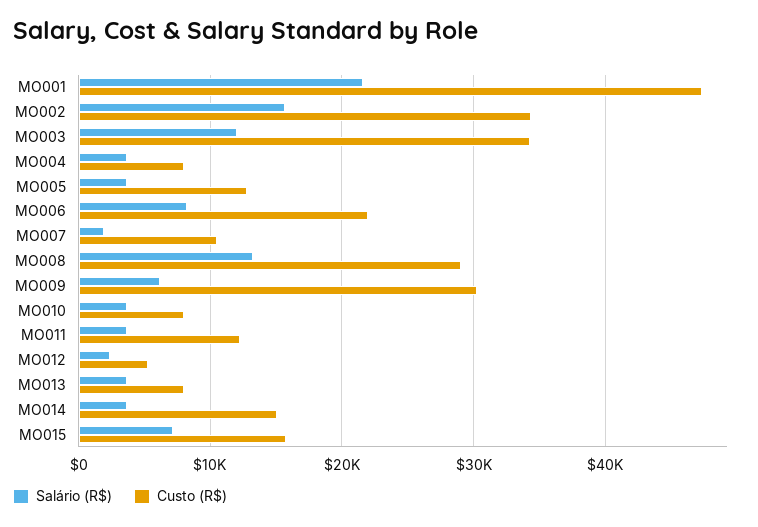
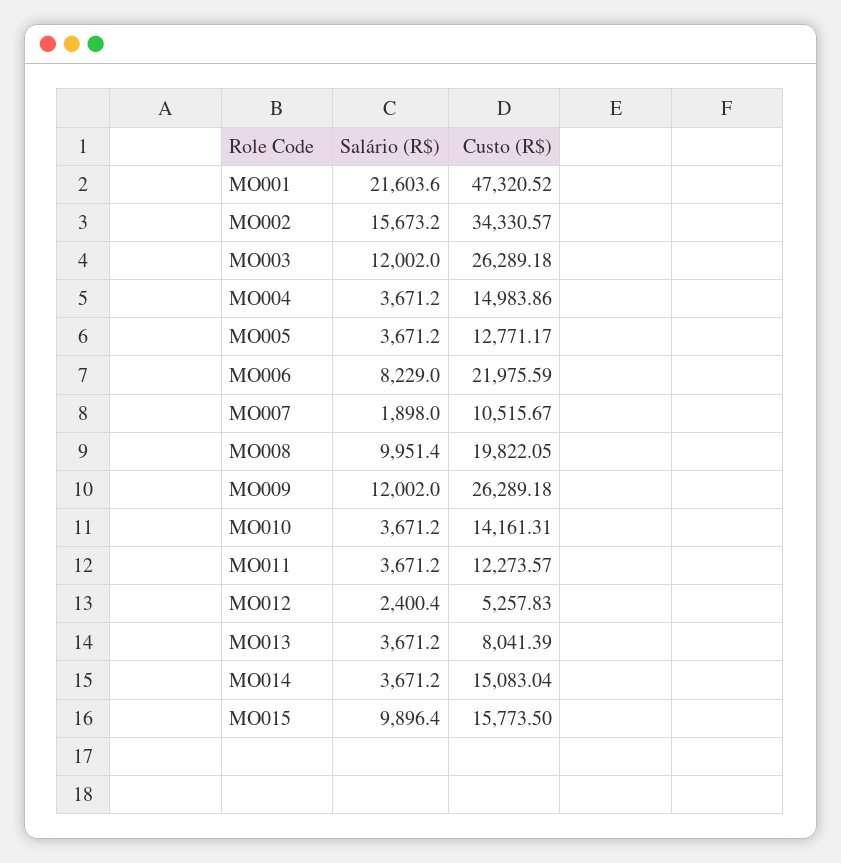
  {
    "Salário (R$)": {
      "MO001": 21603.6,
      "MO002": 15673.2,
      "MO003": 12002,
      "MO004": 3671.2,
      "MO005": 3671.2,
      "MO006": 8229,
      "MO007": 1898,
-     "MO008": 13000,
+     "MO008": 9951.4,
-     "MO009": 6000,
+     "MO009": 12002,
      "MO010": 3671.2,
      "MO011": 3671.2,
      "MO012": 2400.4,
      "MO013": 3671.2,
      "MO014": 3671.2,
-     "MO015": 7000
+     "MO015": 9896.4
    },
    "Custo (R$)": {
      "MO001": 47320.52,
      "MO002": 34330.57,
-     "MO003": 34000,
+     "MO003": 26289.18,
-     "MO004": 8000,
+     "MO004": 14983.86,
      "MO005": 12771.17,
      "MO006": 21975.59,
      "MO007": 10515.67,
-     "MO008": 29000,
+     "MO008": 19822.05,
-     "MO009": 30000,
+     "MO009": 26289.18,
-     "MO010": 8000,
+     "MO010": 14161.31,
      "MO011": 12273.57,
      "MO012": 5257.83,
      "MO013": 8041.39,
      "MO014": 15083.04,
      "MO015": 15773.5
    }
  }

